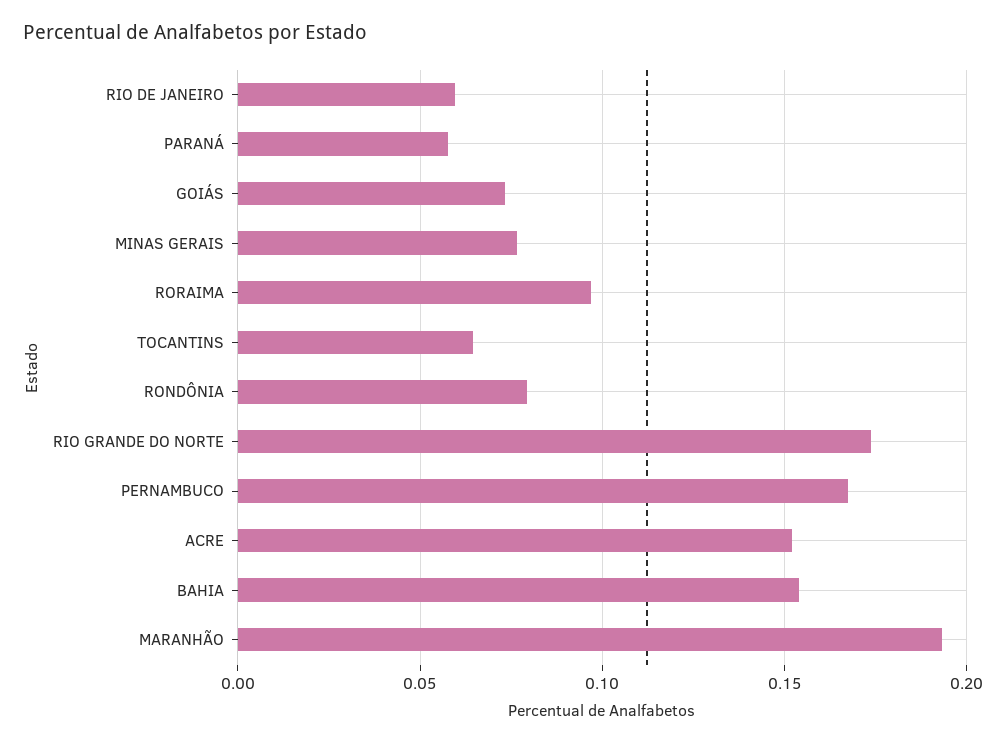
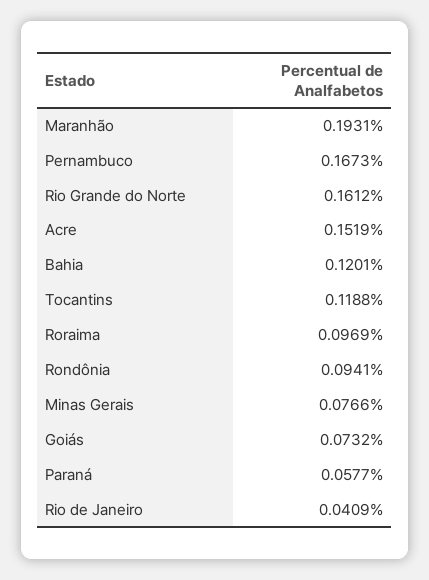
  {
-   "RIO DE JANEIRO": 0.06,
+   "RIO DE JANEIRO": 0.0409,
    "PARANÁ": 0.0577,
    "GOIÁS": 0.0732,
    "MINAS GERAIS": 0.0766,
    "RORAIMA": 0.0969,
-   "TOCANTINS": 0.065,
+   "TOCANTINS": 0.1188,
-   "RONDÔNIA": 0.08,
+   "RONDÔNIA": 0.0941,
-   "RIO GRANDE DO NORTE": 0.175,
+   "RIO GRANDE DO NORTE": 0.1612,
    "PERNAMBUCO": 0.1673,
    "ACRE": 0.1519,
-   "BAHIA": 0.155,
+   "BAHIA": 0.1201,
    "MARANHÃO": 0.1931
  }

